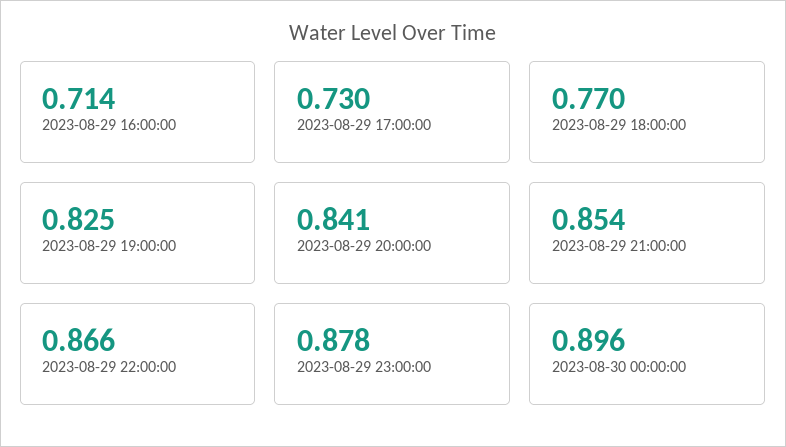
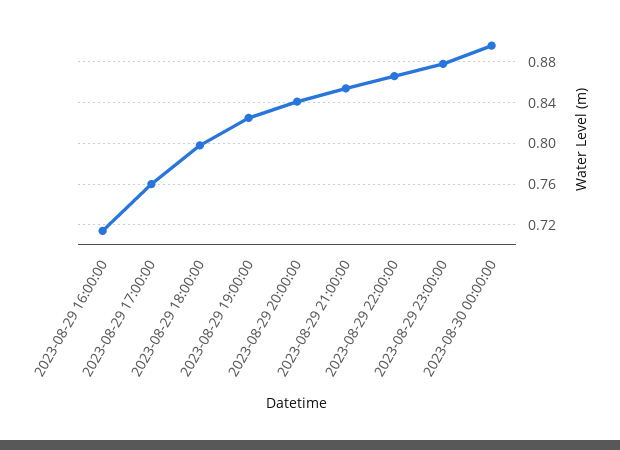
  {
    "2023-08-29 16:00:00": 0.714,
-   "2023-08-29 17:00:00": 0.73,
+   "2023-08-29 17:00:00": 0.76,
-   "2023-08-29 18:00:00": 0.77,
+   "2023-08-29 18:00:00": 0.8,
    "2023-08-29 19:00:00": 0.825,
    "2023-08-29 20:00:00": 0.841,
    "2023-08-29 21:00:00": 0.854,
    "2023-08-29 22:00:00": 0.866,
    "2023-08-29 23:00:00": 0.878,
    "2023-08-30 00:00:00": 0.896
  }

